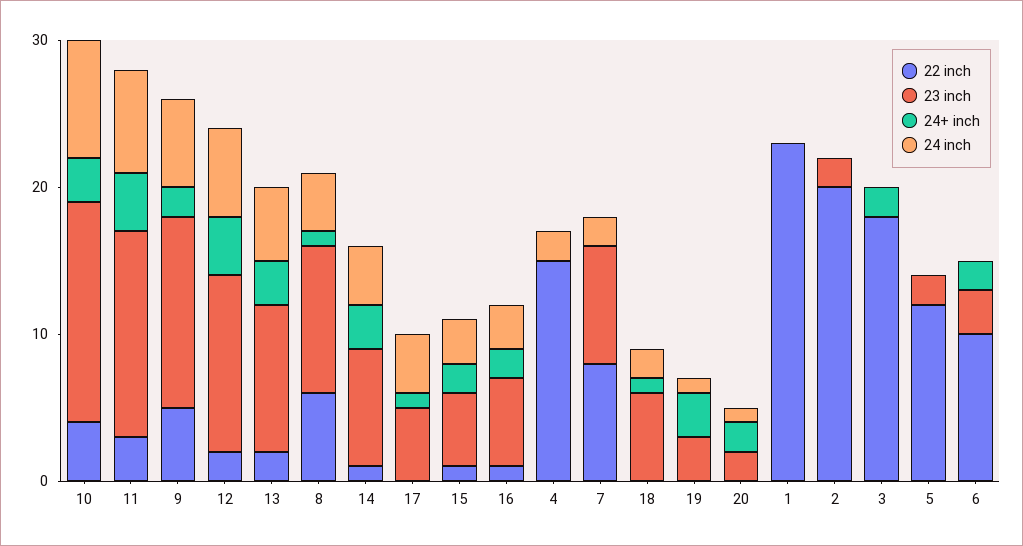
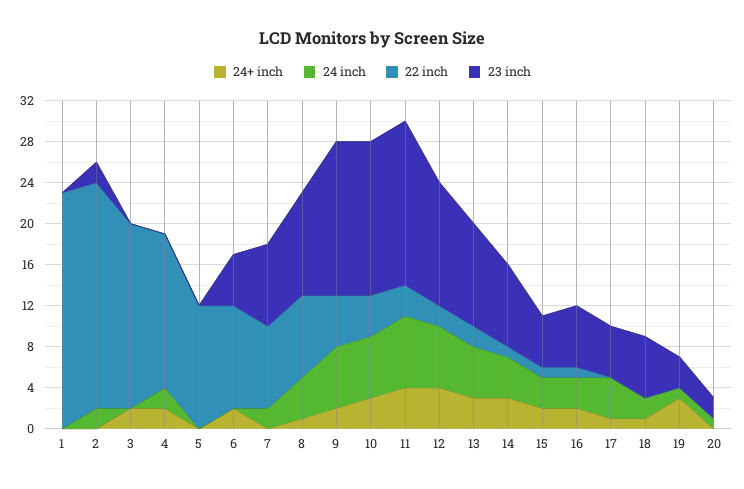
  {
    "22 inch": {
      "10": 4,
      "11": 3,
      "9": 5,
      "12": 2,
      "13": 2,
-     "8": 6,
+     "8": 8,
      "14": 1,
      "17": 0,
      "15": 1,
      "16": 1,
      "4": 15,
      "7": 8,
      "18": 0,
      "19": 0,
      "20": 0,
      "1": 23,
-     "2": 20,
+     "2": 22,
      "3": 18,
      "5": 12,
      "6": 10
    },
    "23 inch": {
      "10": 15,
-     "11": 14,
+     "11": 16,
-     "9": 13,
+     "9": 15,
      "12": 12,
      "13": 10,
      "8": 10,
      "14": 8,
      "17": 5,
      "15": 5,
      "16": 6,
      "4": 0,
      "7": 8,
      "18": 6,
      "19": 3,
      "20": 2,
      "1": 0,
      "2": 2,
      "3": 0,
-     "5": 2,
+     "5": 0,
-     "6": 3
+     "6": 5
    },
    "24+ inch": {
      "10": 3,
      "11": 4,
      "9": 2,
      "12": 4,
      "13": 3,
      "8": 1,
      "14": 3,
      "17": 1,
      "15": 2,
      "16": 2,
-     "4": 0,
+     "4": 2,
      "7": 0,
      "18": 1,
      "19": 3,
-     "20": 2,
+     "20": 0,
      "1": 0,
      "2": 0,
      "3": 2,
      "5": 0,
      "6": 2
    },
    "24 inch": {
-     "10": 8,
+     "10": 6,
      "11": 7,
      "9": 6,
      "12": 6,
      "13": 5,
      "8": 4,
      "14": 4,
      "17": 4,
      "15": 3,
      "16": 3,
      "4": 2,
      "7": 2,
      "18": 2,
      "19": 1,
      "20": 1,
      "1": 0,
-     "2": 0,
+     "2": 2,
      "3": 0,
      "5": 0,
      "6": 0
    }
  }

